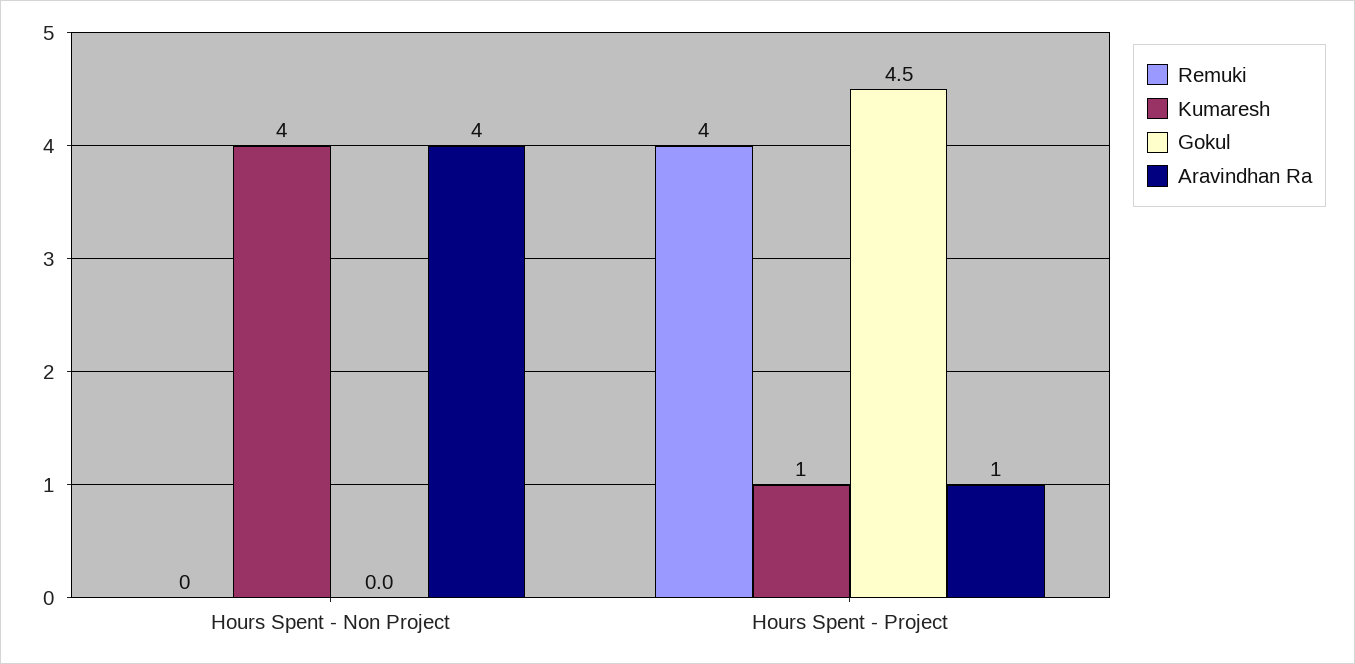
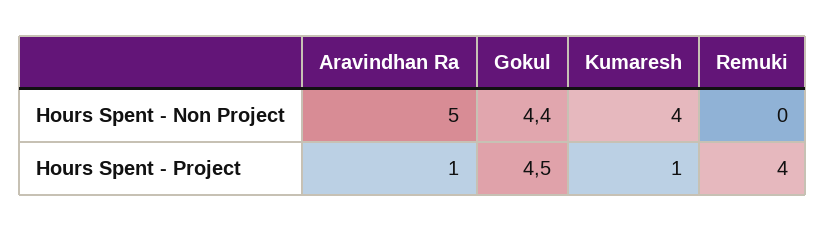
  {
    "Remuki": {
      "Hours Spent - Non Project": 0,
      "Hours Spent - Project": 4
    },
    "Kumaresh": {
      "Hours Spent - Non Project": 4,
      "Hours Spent - Project": 1
    },
    "Gokul": {
-     "Hours Spent - Non Project": 0,
+     "Hours Spent - Non Project": 4.4,
      "Hours Spent - Project": 4.5
    },
    "Aravindhan Ra": {
-     "Hours Spent - Non Project": 4,
+     "Hours Spent - Non Project": 5,
      "Hours Spent - Project": 1
    }
  }

